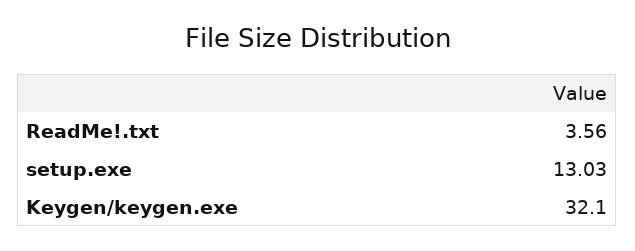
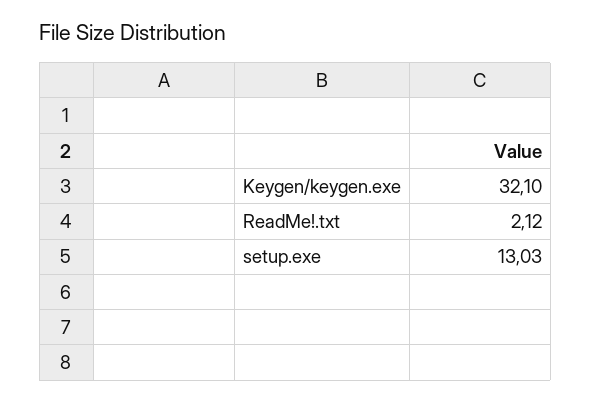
  {
-   "ReadMe!.txt": 3.56,
+   "ReadMe!.txt": 2.12,
    "setup.exe": 13.03,
    "Keygen/keygen.exe": 32.1
  }

